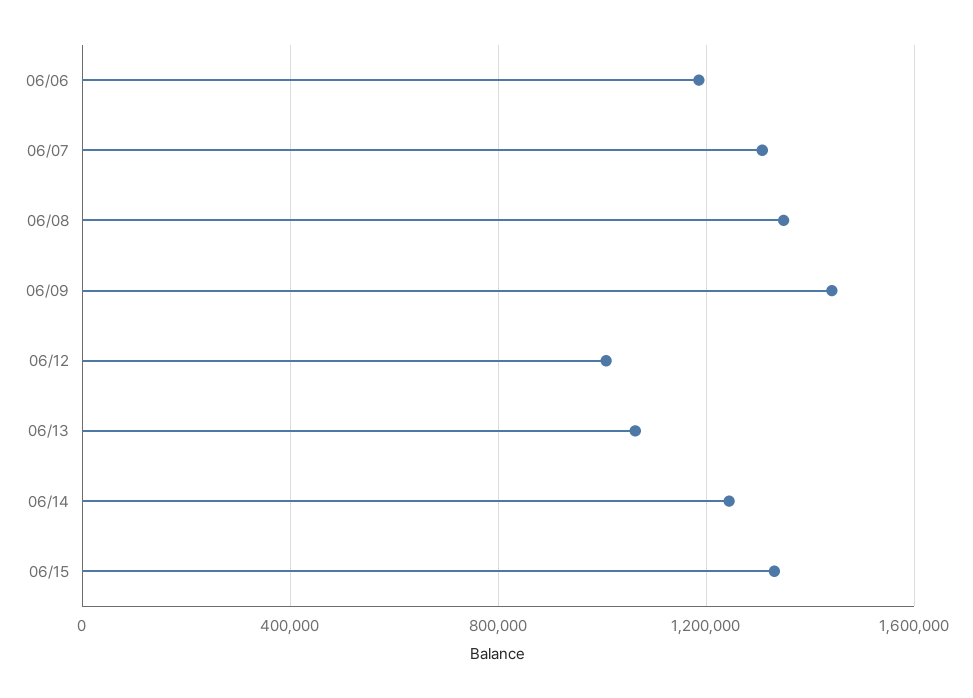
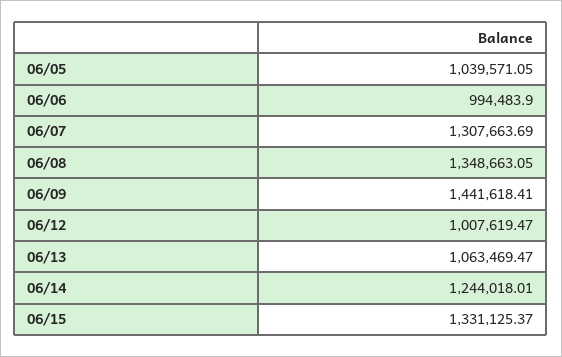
  {
-   "06/06": 1200000,
+   "06/06": 994483.9,
    "06/07": 1307663.69,
    "06/08": 1348663.05,
    "06/09": 1441618.41,
    "06/12": 1007619.47,
    "06/13": 1063469.47,
    "06/14": 1244018.01,
-   "06/15": 1331125.37
+   "06/15": 1331125.37,
+   "06/05": 1039571.05
  }

